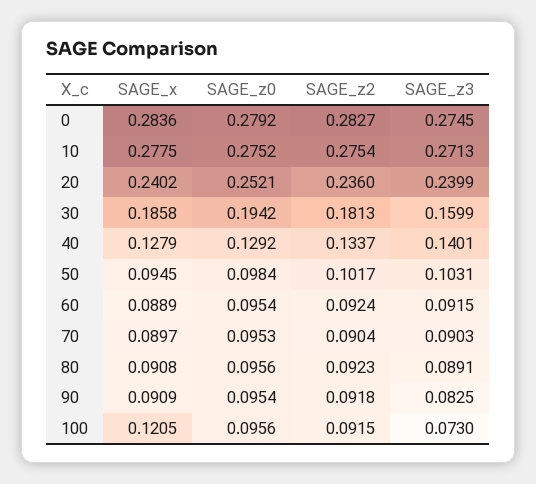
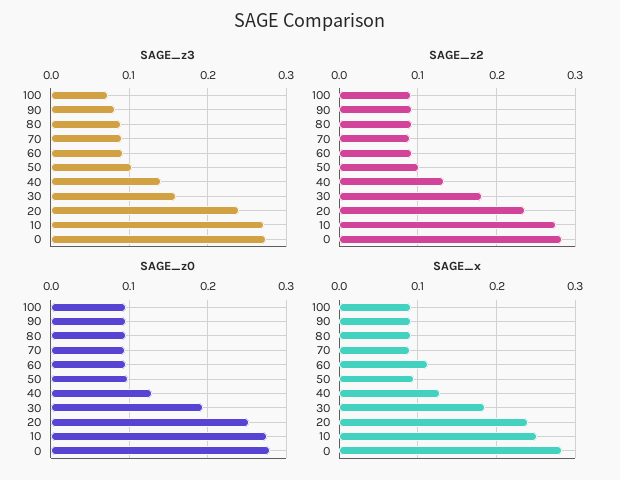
  {
    "SAGE_x": {
      "0": 0.2836,
-     "10": 0.2775,
+     "10": 0.25,
      "20": 0.2402,
      "30": 0.1858,
      "40": 0.1279,
      "50": 0.0945,
-     "60": 0.0889,
+     "60": 0.11,
      "70": 0.0897,
      "80": 0.0908,
      "90": 0.0909,
-     "100": 0.1205
+     "100": 0.09
    },
    "SAGE_z0": {
      "0": 0.2792,
      "10": 0.2752,
      "20": 0.2521,
      "30": 0.1942,
      "40": 0.1292,
      "50": 0.0984,
      "60": 0.0954,
      "70": 0.0953,
      "80": 0.0956,
      "90": 0.0954,
      "100": 0.0956
    },
    "SAGE_z2": {
      "0": 0.2827,
      "10": 0.2754,
      "20": 0.236,
      "30": 0.1813,
      "40": 0.1337,
      "50": 0.1017,
      "60": 0.0924,
      "70": 0.0904,
      "80": 0.0923,
      "90": 0.0918,
      "100": 0.0915
    },
    "SAGE_z3": {
      "0": 0.2745,
      "10": 0.2713,
      "20": 0.2399,
      "30": 0.1599,
      "40": 0.1401,
      "50": 0.1031,
      "60": 0.0915,
      "70": 0.0903,
      "80": 0.0891,
      "90": 0.0825,
      "100": 0.073
    }
  }

